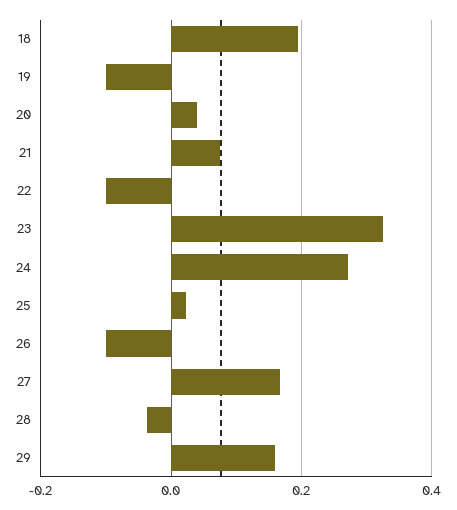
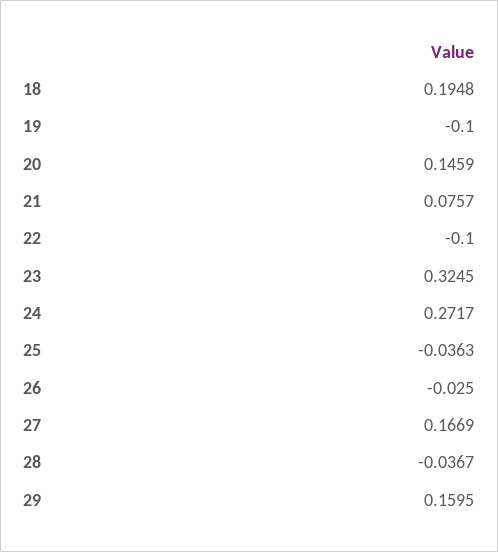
  {
    "18": 0.1948,
    "19": -0.1,
-   "20": 0.04,
+   "20": 0.1459,
    "21": 0.0757,
    "22": -0.1,
    "23": 0.3245,
    "24": 0.2717,
-   "25": 0.02,
+   "25": -0.0363,
-   "26": -0.1,
+   "26": -0.025,
    "27": 0.1669,
    "28": -0.0367,
    "29": 0.1595
  }

